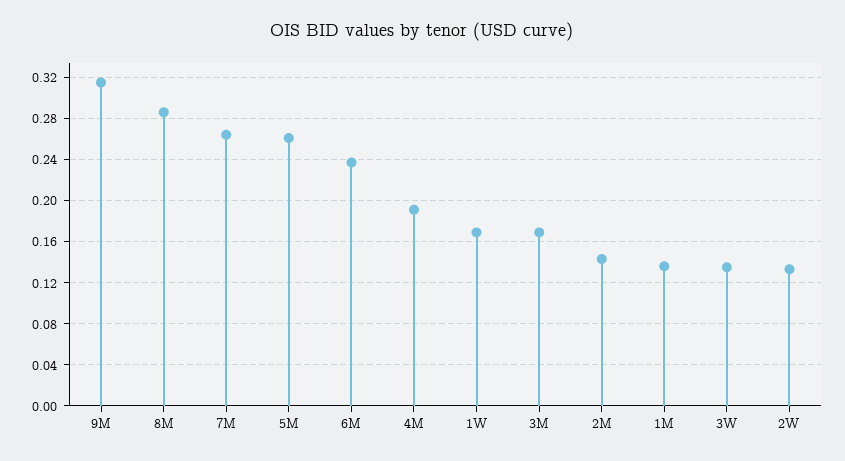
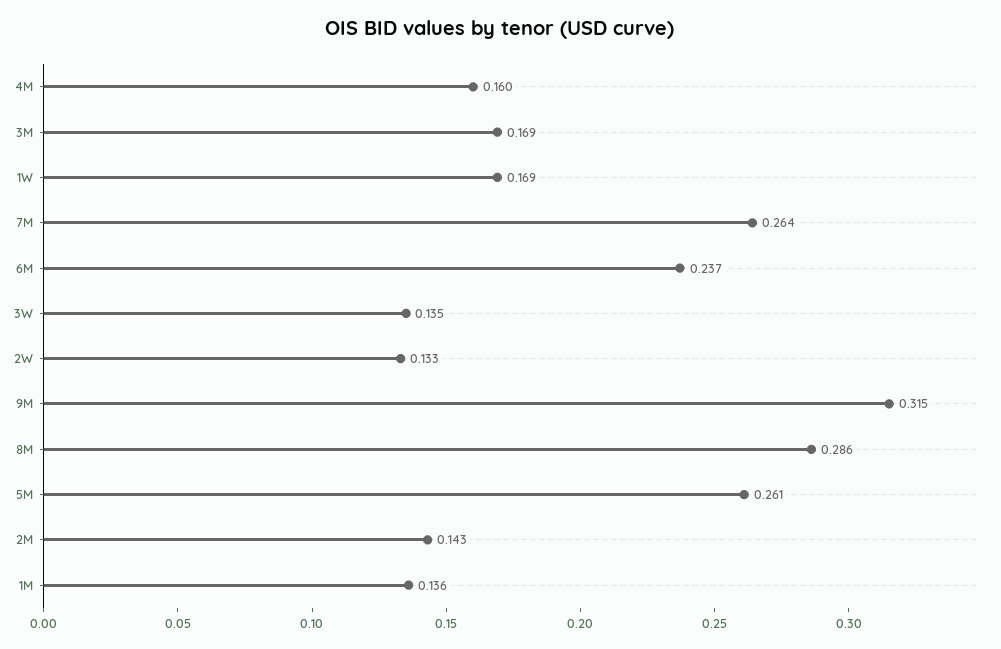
  {
    "9M": 0.315,
    "8M": 0.286,
    "7M": 0.264,
    "5M": 0.261,
    "6M": 0.237,
-   "4M": 0.19,
+   "4M": 0.16,
    "1W": 0.169,
    "3M": 0.169,
    "2M": 0.143,
    "1M": 0.136,
    "3W": 0.135,
    "2W": 0.133
  }

